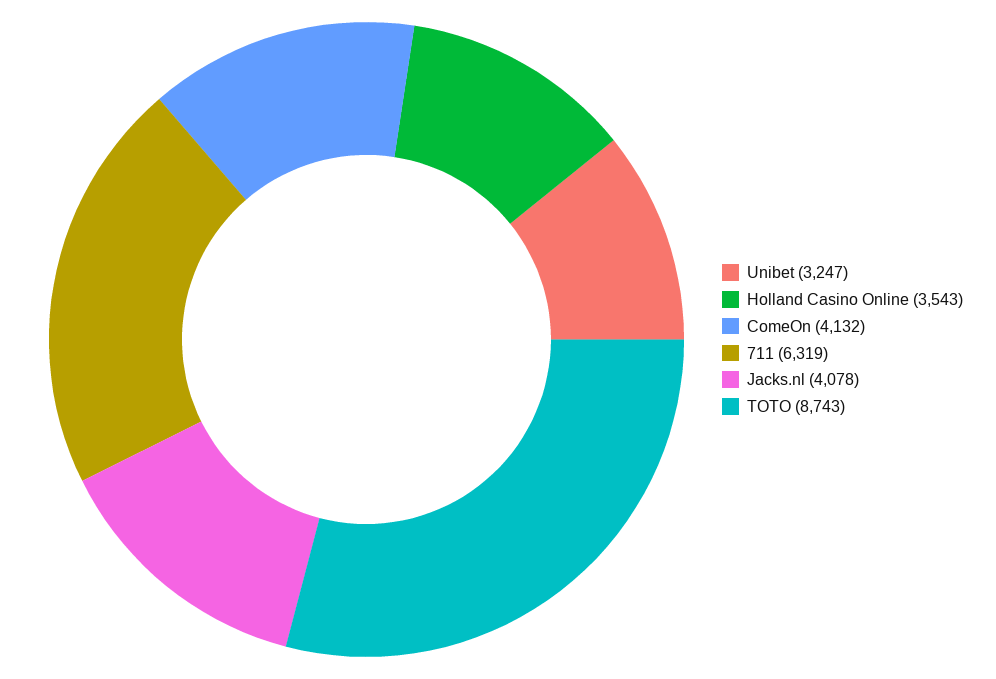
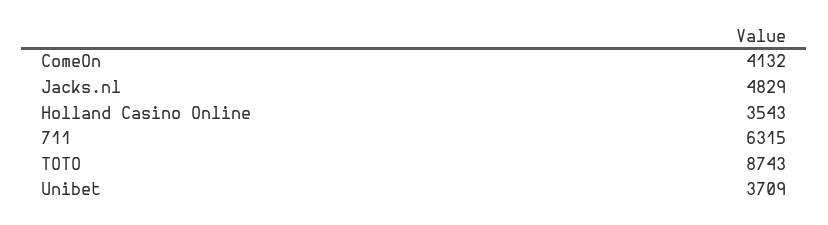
  {
-   "Unibet": 3247,
+   "Unibet": 3709,
    "Holland Casino Online": 3543,
    "ComeOn": 4132,
-   "711": 6319,
+   "711": 6315,
-   "Jacks.nl": 4078,
+   "Jacks.nl": 4829,
    "TOTO": 8743
  }

